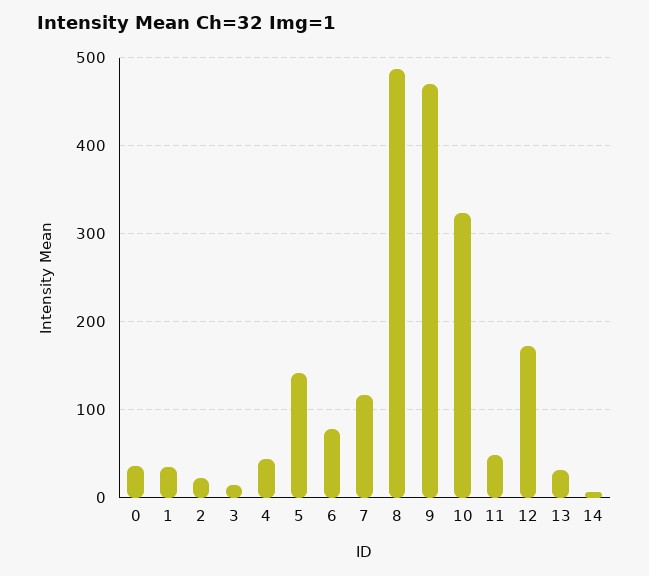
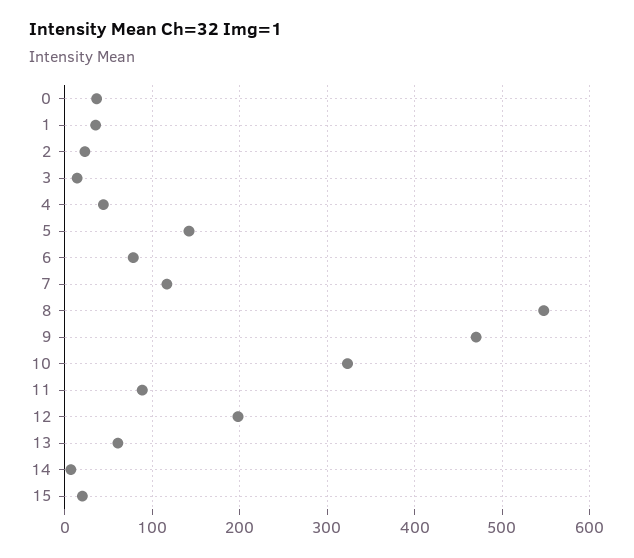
  {
    "0": 40,
    "1": 40,
    "2": 20,
    "3": 10,
    "4": 40,
    "5": 140,
    "6": 80,
    "7": 120,
-   "8": 490,
+   "8": 550,
    "9": 470,
    "10": 320,
-   "11": 50,
+   "11": 90,
-   "12": 170,
+   "12": 200,
-   "13": 30,
+   "13": 60,
-   "14": 10
+   "14": 10,
+   "15": 20
  }

